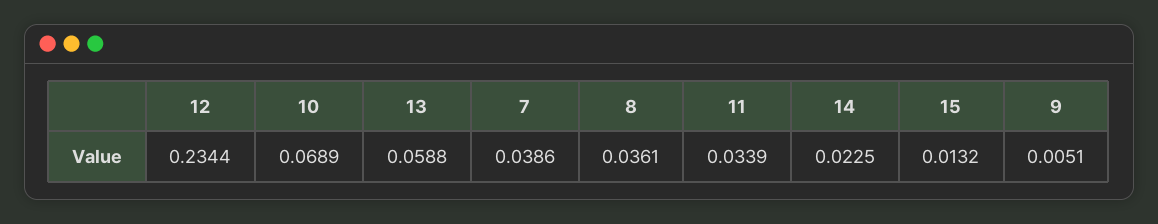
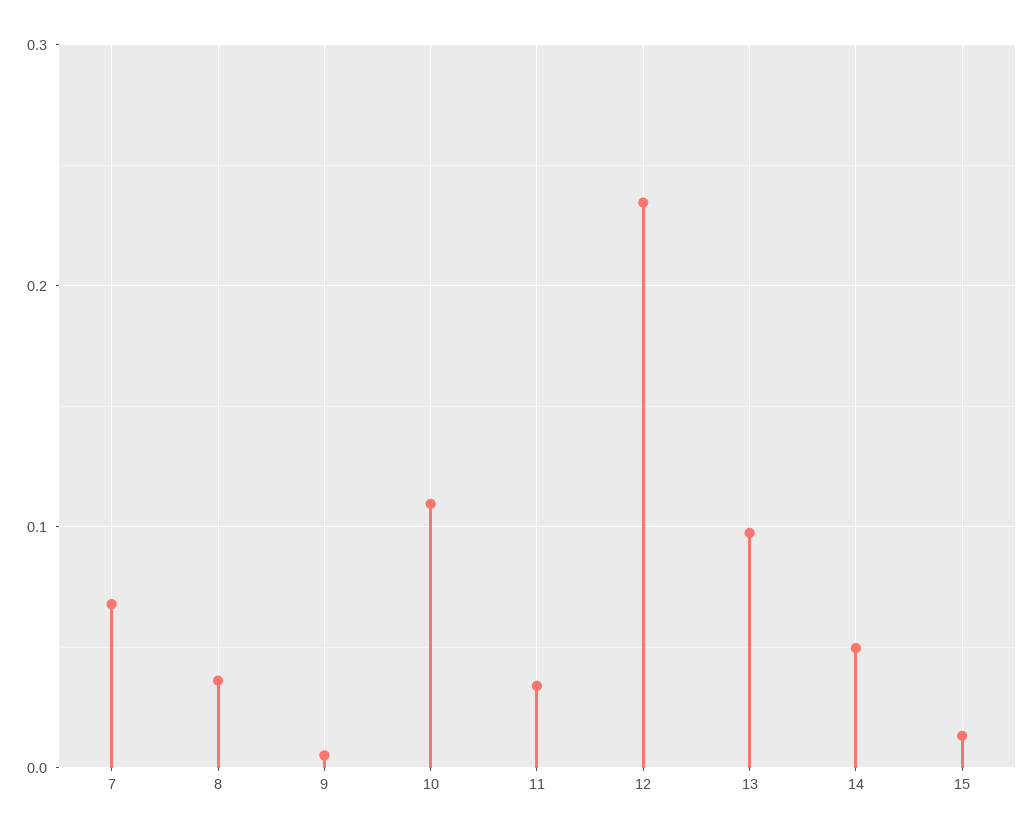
  {
    "12": 0.2344,
-   "10": 0.0689,
+   "10": 0.11,
-   "13": 0.0588,
+   "13": 0.1,
-   "7": 0.0386,
+   "7": 0.07,
    "8": 0.0361,
    "11": 0.0339,
-   "14": 0.0225,
+   "14": 0.05,
    "15": 0.0132,
    "9": 0.0051
  }

